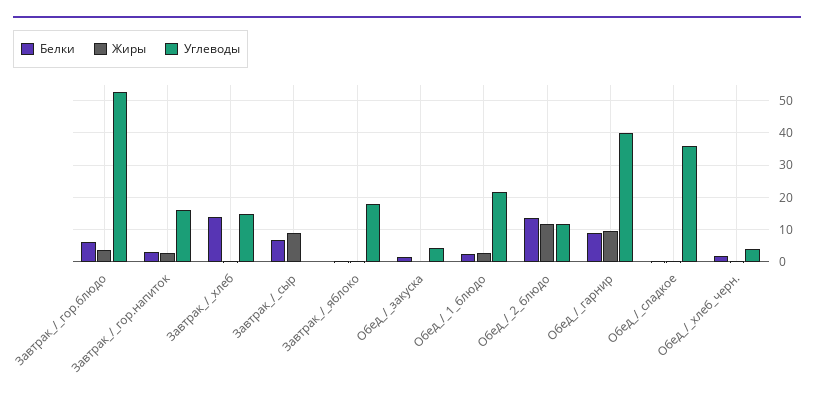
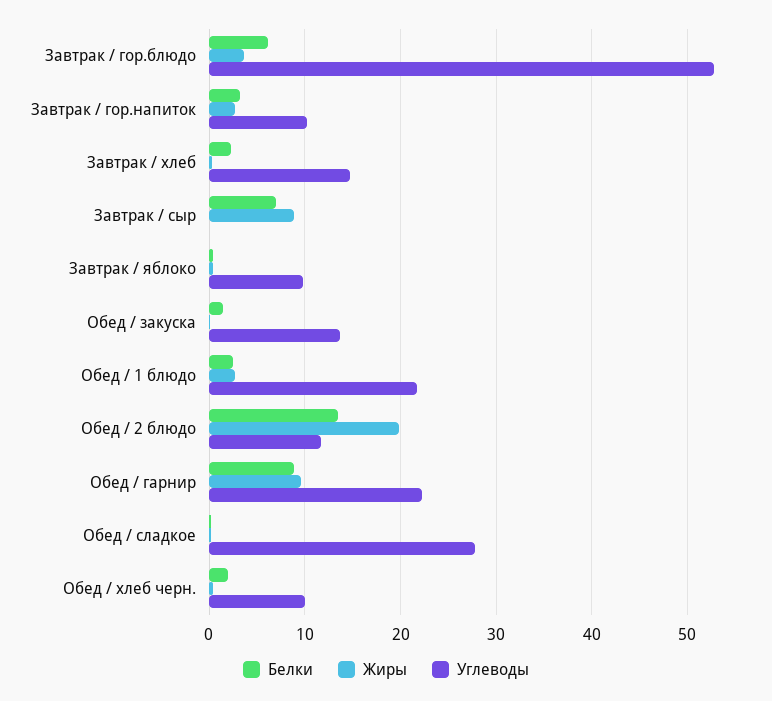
  {
    "Белки": {
      "Завтрак_/_гор.блюдо": 6,
      "Завтрак_/_гор.напиток": 3,
-     "Завтрак_/_хлеб": 14,
+     "Завтрак_/_хлеб": 2,
      "Завтрак_/_сыр": 7,
      "Завтрак_/_яблоко": 0,
      "Обед_/_закуска": 1,
      "Обед_/_1_блюдо": 3,
      "Обед_/_2_блюдо": 14,
      "Обед_/_гарнир": 9,
      "Обед_/_сладкое": 0,
      "Обед_/_хлеб_черн.": 2
    },
    "Жиры": {
      "Завтрак_/_гор.блюдо": 4,
      "Завтрак_/_гор.напиток": 3,
      "Завтрак_/_хлеб": 0,
      "Завтрак_/_сыр": 9,
      "Завтрак_/_яблоко": 0,
      "Обед_/_закуска": 0,
      "Обед_/_1_блюдо": 3,
-     "Обед_/_2_блюдо": 12,
+     "Обед_/_2_блюдо": 20,
      "Обед_/_гарнир": 10,
      "Обед_/_сладкое": 0,
      "Обед_/_хлеб_черн.": 0
    },
    "Углеводы": {
      "Завтрак_/_гор.блюдо": 53,
-     "Завтрак_/_гор.напиток": 16,
+     "Завтрак_/_гор.напиток": 10,
      "Завтрак_/_хлеб": 15,
      "Завтрак_/_сыр": 0,
-     "Завтрак_/_яблоко": 18,
+     "Завтрак_/_яблоко": 10,
-     "Обед_/_закуска": 4,
+     "Обед_/_закуска": 14,
      "Обед_/_1_блюдо": 22,
      "Обед_/_2_блюдо": 12,
-     "Обед_/_гарнир": 40,
+     "Обед_/_гарнир": 22,
-     "Обед_/_сладкое": 36,
+     "Обед_/_сладкое": 28,
-     "Обед_/_хлеб_черн.": 4
+     "Обед_/_хлеб_черн.": 10
    }
  }

